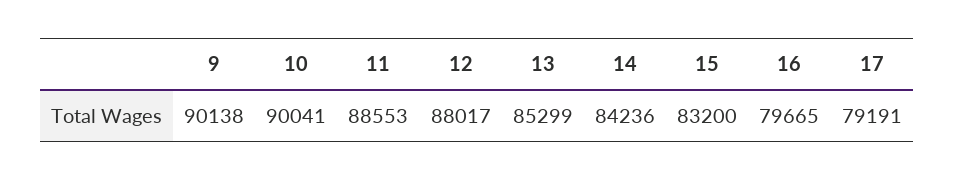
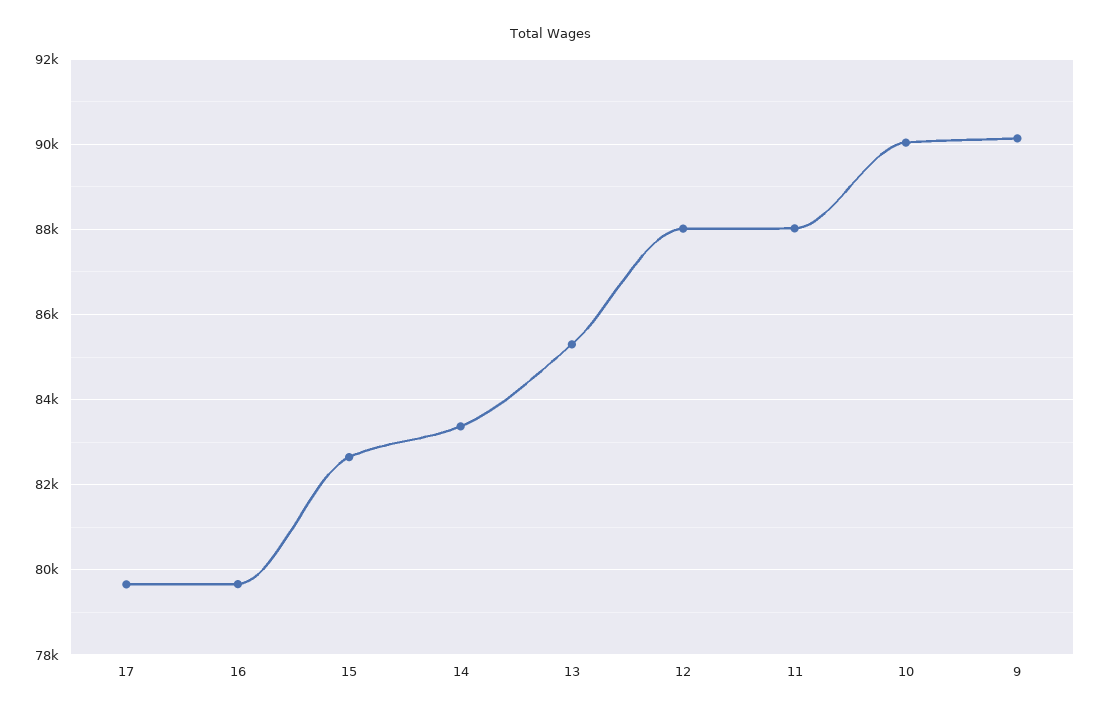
  {
    "9": 90138,
    "10": 90041,
-   "11": 88553,
+   "11": 88000,
    "12": 88017,
    "13": 85299,
-   "14": 84236,
+   "14": 83400,
-   "15": 83200,
+   "15": 82600,
    "16": 79665,
-   "17": 79191
+   "17": 79600
  }

